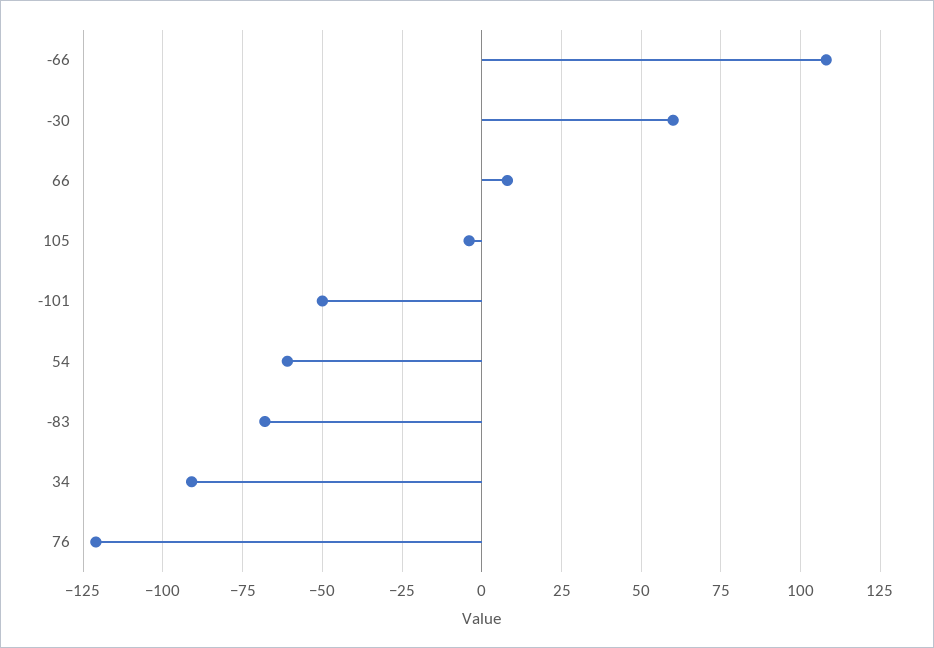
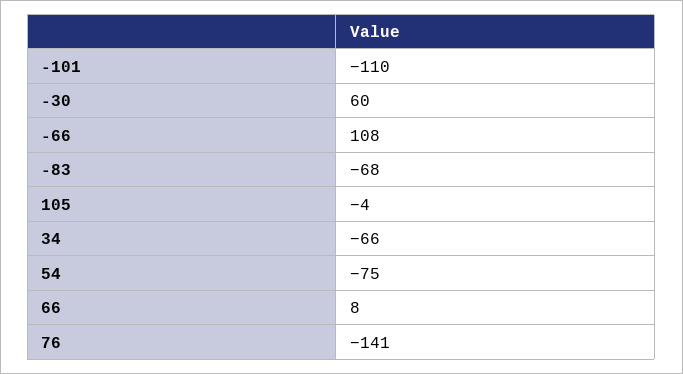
  {
    "-66": 108,
    "-30": 60,
    "66": 8,
    "105": -4,
-   "-101": -50,
+   "-101": -110,
-   "54": -60,
+   "54": -75,
    "-83": -68,
-   "34": -90,
+   "34": -66,
-   "76": -120
+   "76": -141
  }

